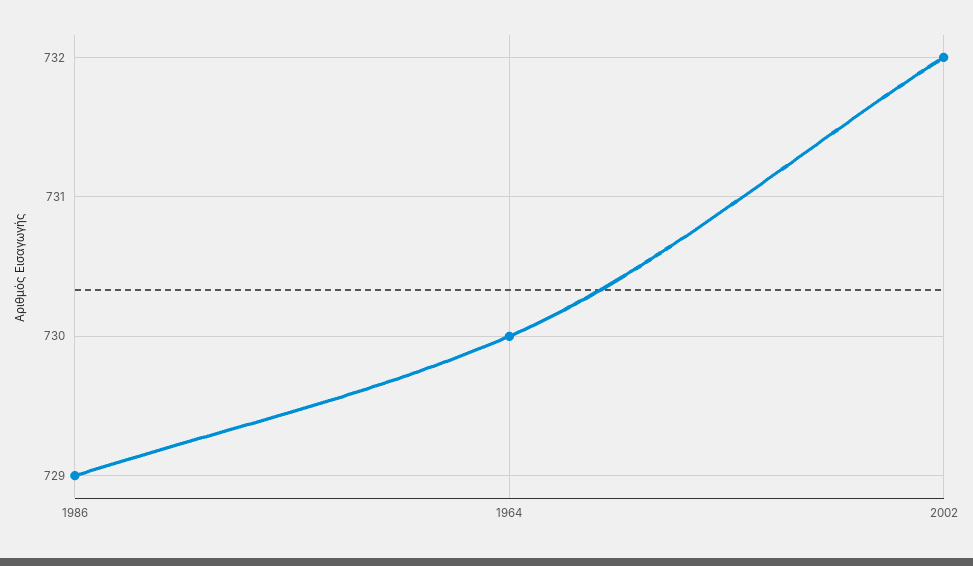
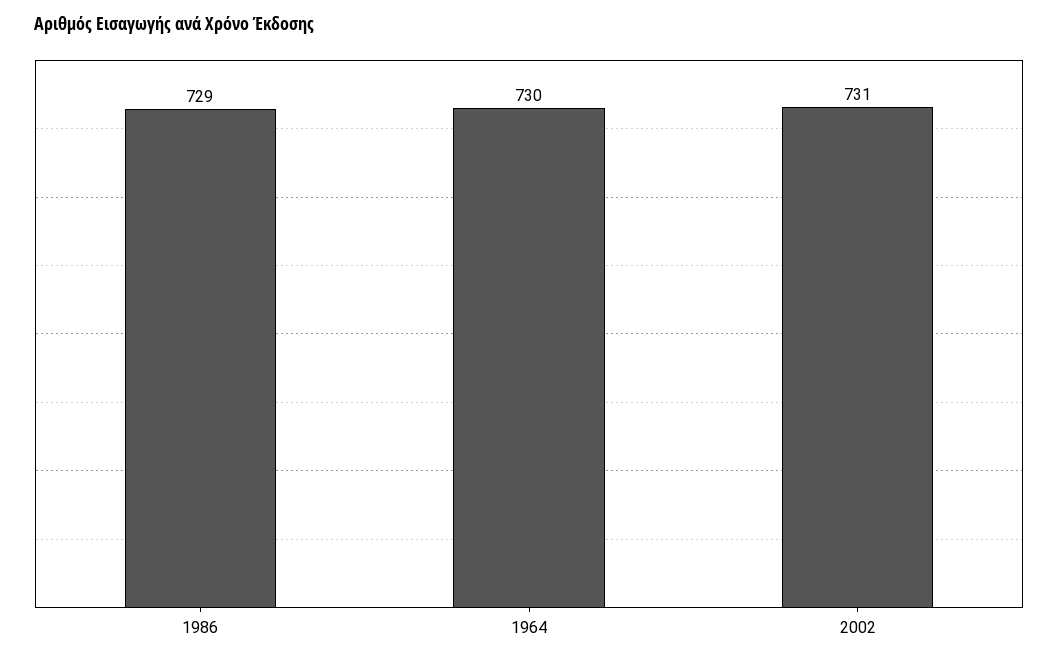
  {
    "1986": 729,
    "1964": 730,
-   "2002": 732
+   "2002": 731
  }

